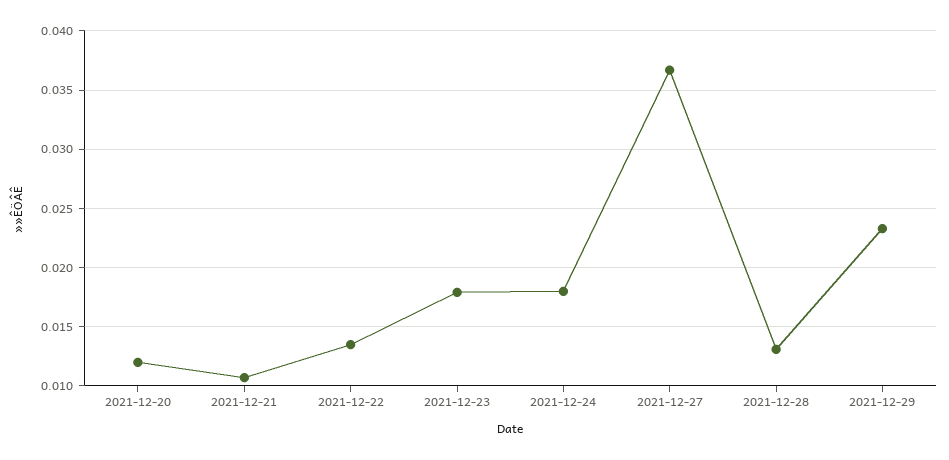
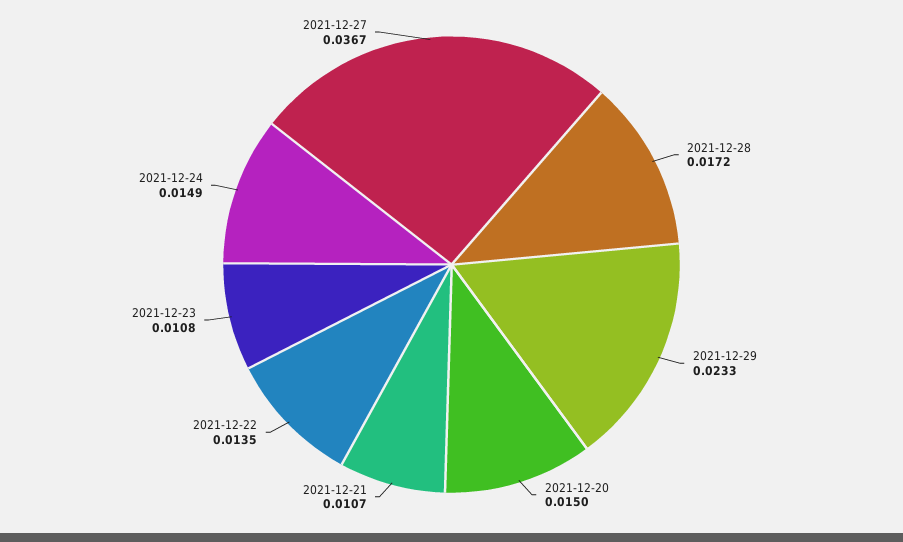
  {
-   "2021-12-20": 0.012,
+   "2021-12-20": 0.015,
    "2021-12-21": 0.0107,
    "2021-12-22": 0.0135,
-   "2021-12-23": 0.018,
+   "2021-12-23": 0.0108,
-   "2021-12-24": 0.018,
+   "2021-12-24": 0.0149,
    "2021-12-27": 0.0367,
-   "2021-12-28": 0.013,
+   "2021-12-28": 0.0172,
    "2021-12-29": 0.0233
  }

